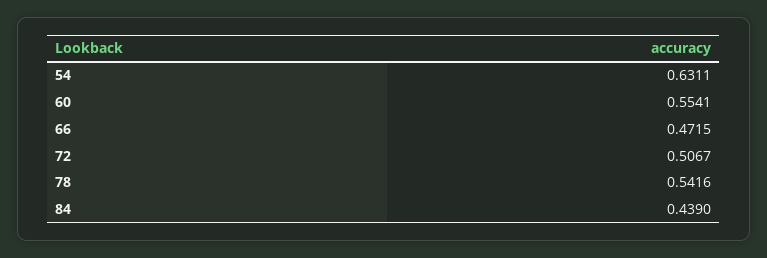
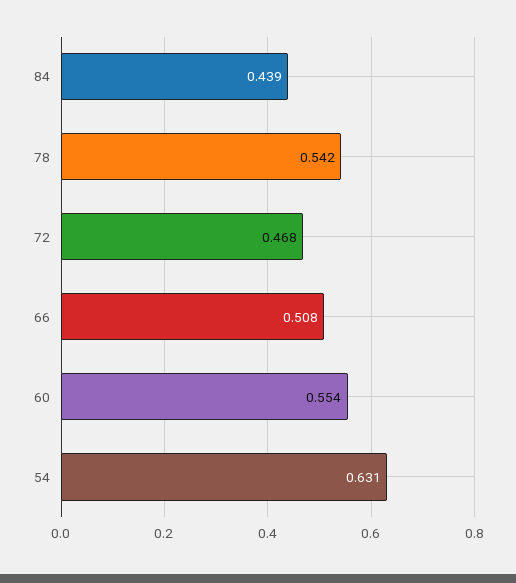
  {
    "54": 0.6311,
    "60": 0.5541,
-   "66": 0.4715,
+   "66": 0.508,
-   "72": 0.5067,
+   "72": 0.468,
    "78": 0.5416,
    "84": 0.439
  }

